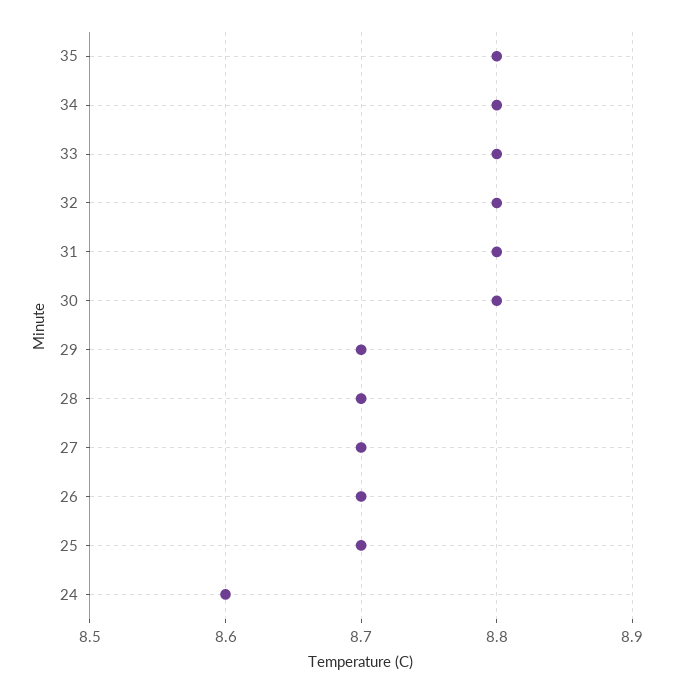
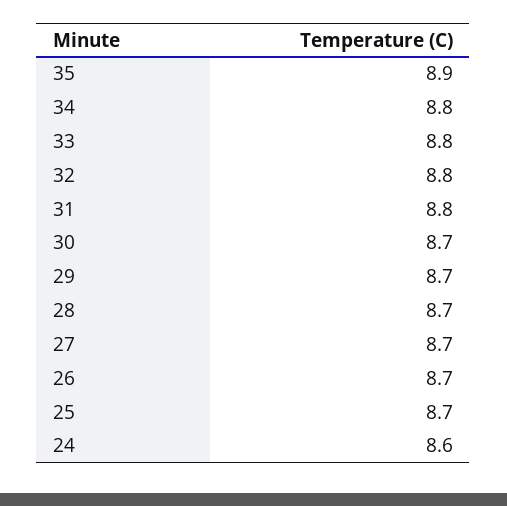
  {
-   "35": 8.8,
+   "35": 8.9,
    "34": 8.8,
    "33": 8.8,
    "32": 8.8,
    "31": 8.8,
-   "30": 8.8,
+   "30": 8.7,
    "29": 8.7,
    "28": 8.7,
    "27": 8.7,
    "26": 8.7,
    "25": 8.7,
    "24": 8.6
  }

